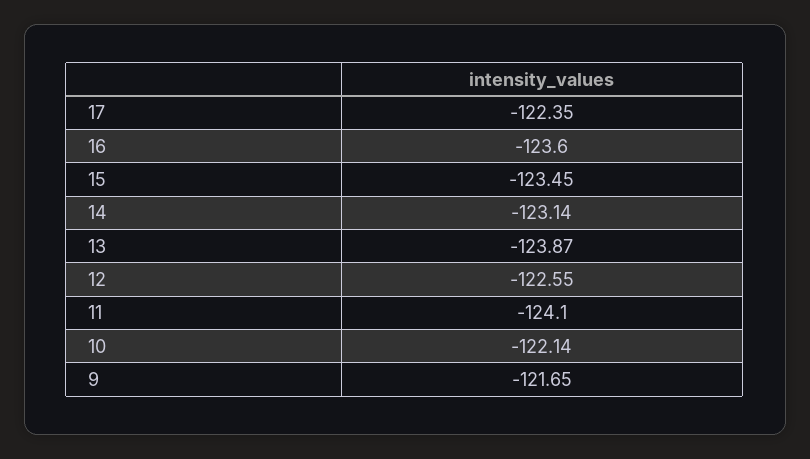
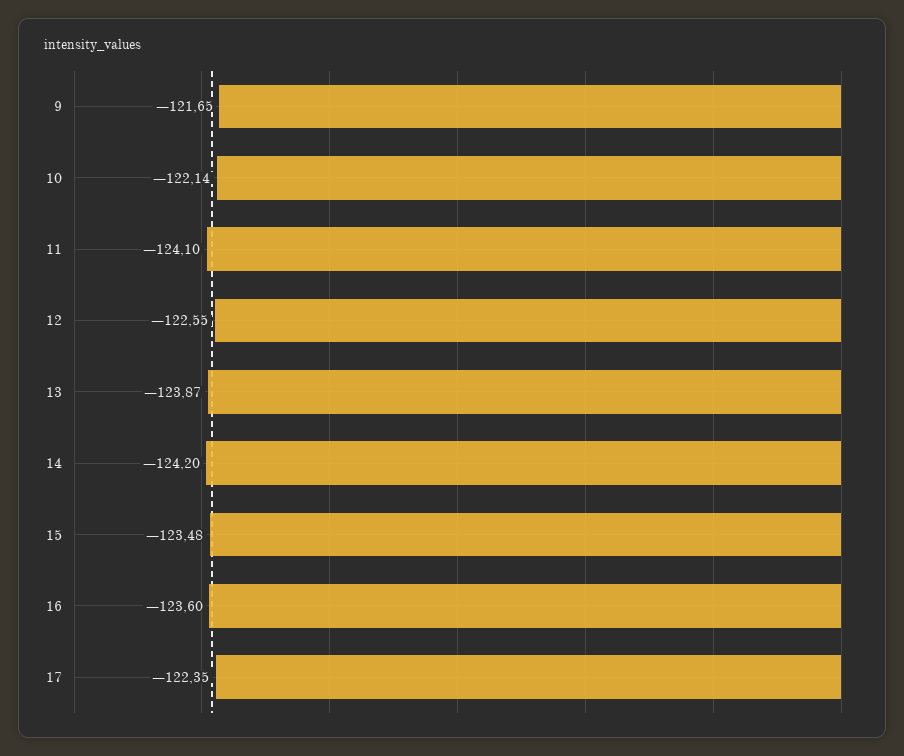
  {
    "17": -122.35,
    "16": -123.6,
-   "15": -123.45,
+   "15": -123.48,
-   "14": -123.14,
+   "14": -124.2,
    "13": -123.87,
    "12": -122.55,
    "11": -124.1,
    "10": -122.14,
    "9": -121.65
  }

